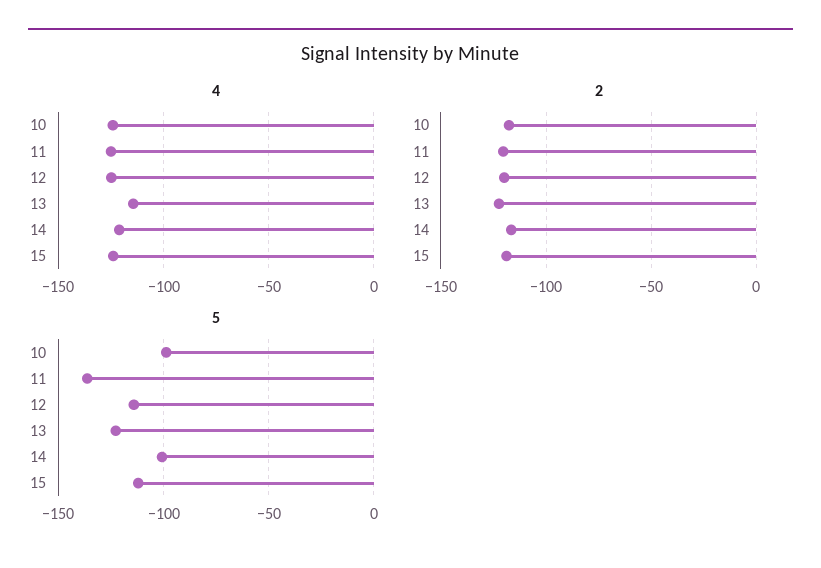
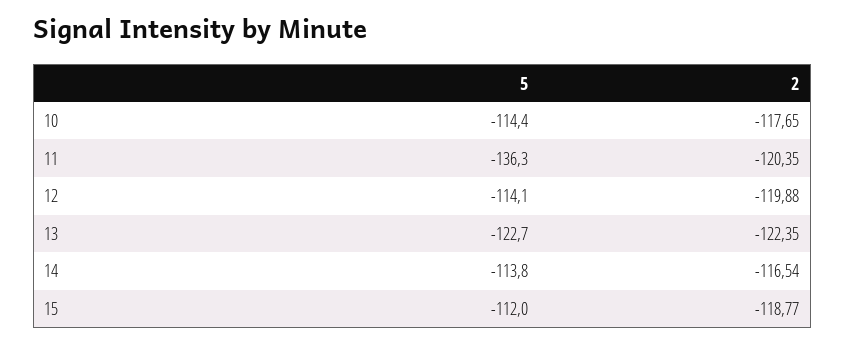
  {
-   "4": {
-     "10": -125,
-     "11": -125,
-     "12": -125,
-     "13": -115,
-     "14": -120,
-     "15": -125
-   },
    "2": {
      "10": -117.65,
      "11": -120.35,
      "12": -119.88,
      "13": -122.35,
      "14": -116.54,
      "15": -118.77
    },
    "5": {
-     "10": -100,
+     "10": -114.4,
      "11": -136.3,
      "12": -114.1,
      "13": -122.7,
-     "14": -100,
+     "14": -113.8,
      "15": -112
    }
  }

